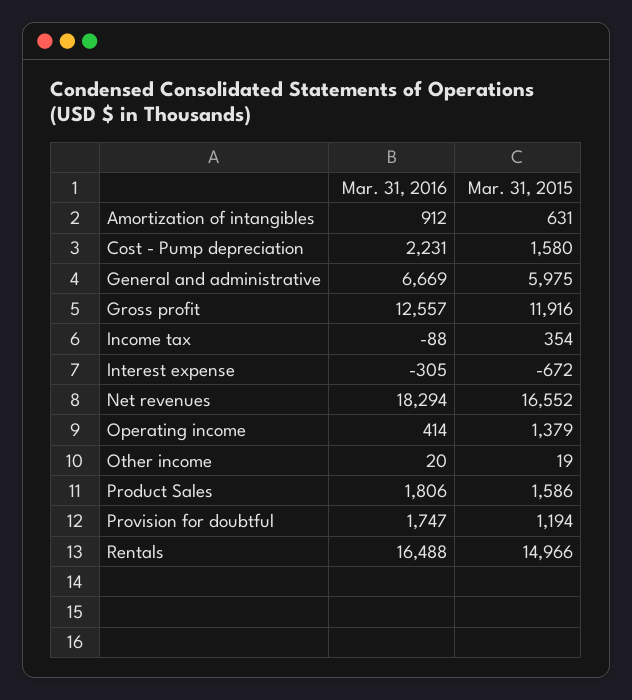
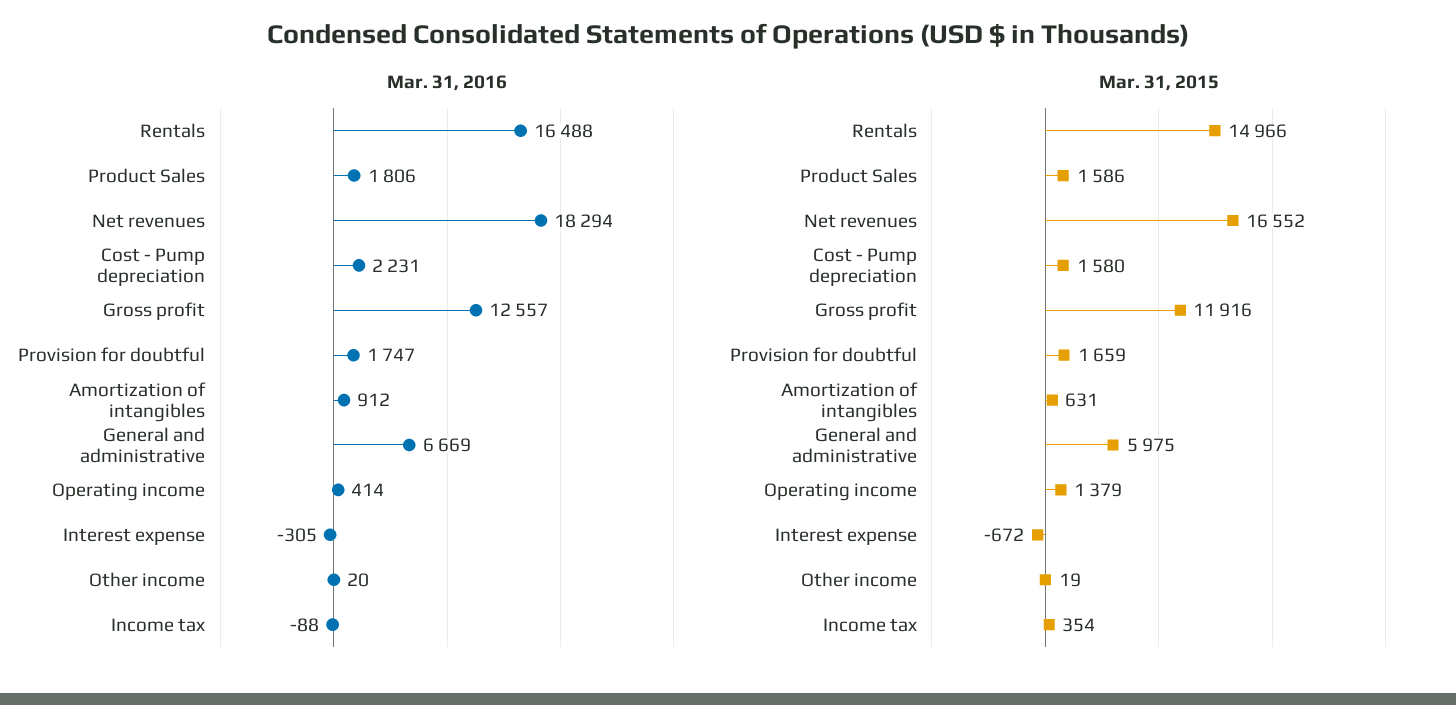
  {
    "Mar. 31, 2016": {
      "Amortization of intangibles": 912,
      "Cost - Pump depreciation": 2231,
      "General and administrative": 6669,
      "Gross profit": 12557,
      "Income tax": -88,
      "Interest expense": -305,
      "Net revenues": 18294,
      "Operating income": 414,
      "Other income": 20,
      "Product Sales": 1806,
      "Provision for doubtful": 1747,
      "Rentals": 16488
    },
    "Mar. 31, 2015": {
      "Amortization of intangibles": 631,
      "Cost - Pump depreciation": 1580,
      "General and administrative": 5975,
      "Gross profit": 11916,
      "Income tax": 354,
      "Interest expense": -672,
      "Net revenues": 16552,
      "Operating income": 1379,
      "Other income": 19,
      "Product Sales": 1586,
-     "Provision for doubtful": 1194,
+     "Provision for doubtful": 1659,
      "Rentals": 14966
    }
  }

